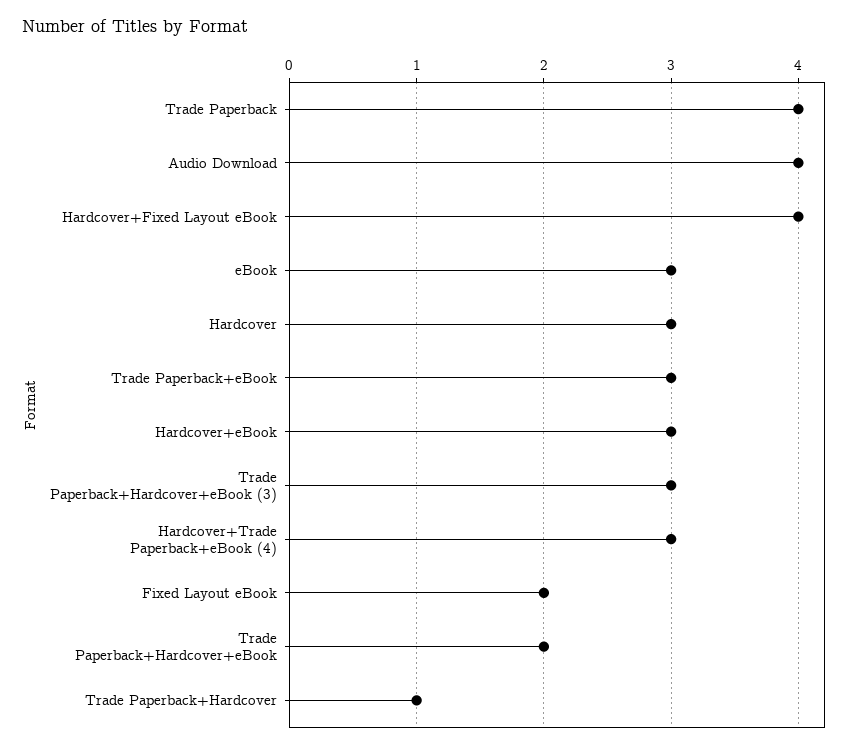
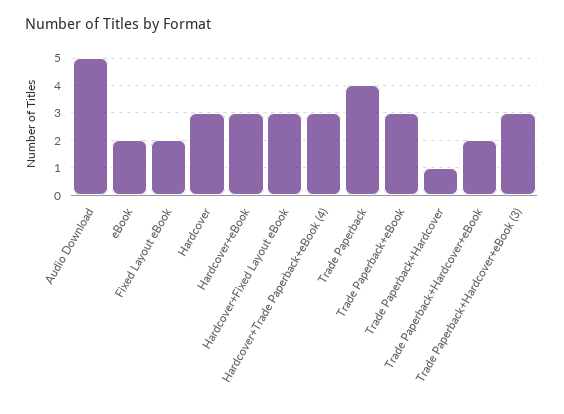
  {
    "Trade Paperback": 4,
-   "Audio Download": 4,
+   "Audio Download": 5,
-   "Hardcover+Fixed Layout eBook": 4,
+   "Hardcover+Fixed Layout eBook": 3,
-   "eBook": 3,
+   "eBook": 2,
    "Hardcover": 3,
    "Trade Paperback+eBook": 3,
    "Hardcover+eBook": 3,
    "Trade Paperback+Hardcover+eBook (3)": 3,
    "Hardcover+Trade Paperback+eBook (4)": 3,
    "Fixed Layout eBook": 2,
    "Trade Paperback+Hardcover+eBook": 2,
    "Trade Paperback+Hardcover": 1
  }

